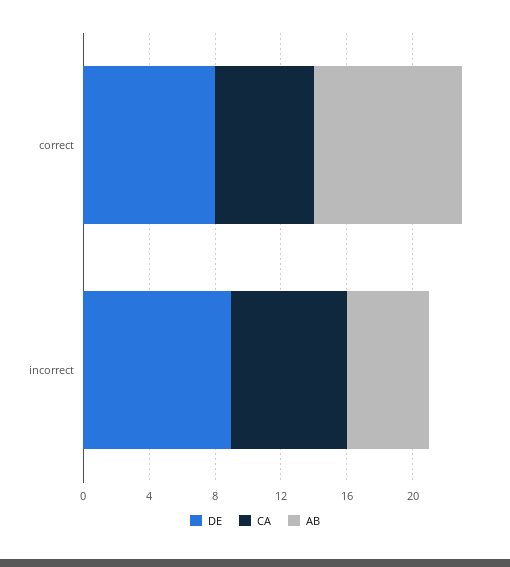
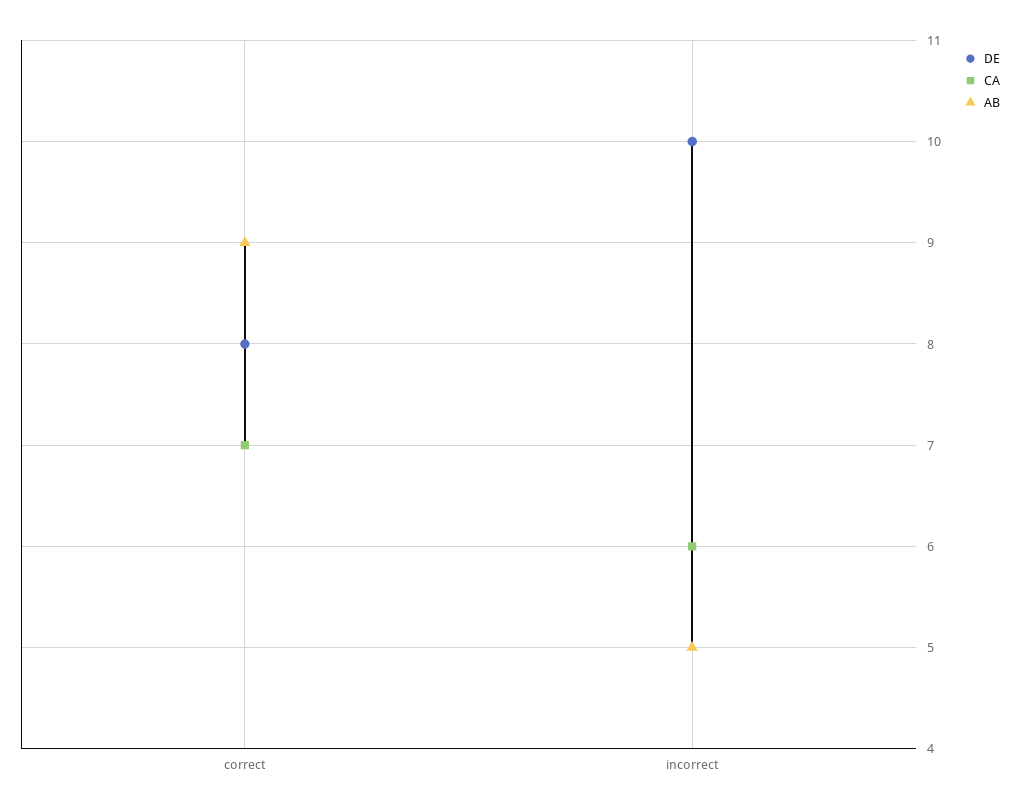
  {
    "DE": {
      "correct": 8,
-     "incorrect": 9
+     "incorrect": 10
    },
    "CA": {
-     "correct": 6,
+     "correct": 7,
-     "incorrect": 7
+     "incorrect": 6
    },
    "AB": {
      "correct": 9,
      "incorrect": 5
    }
  }

